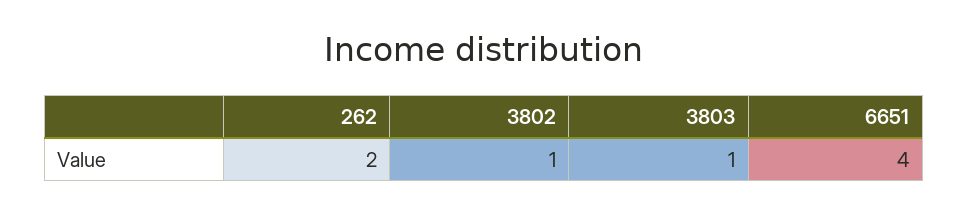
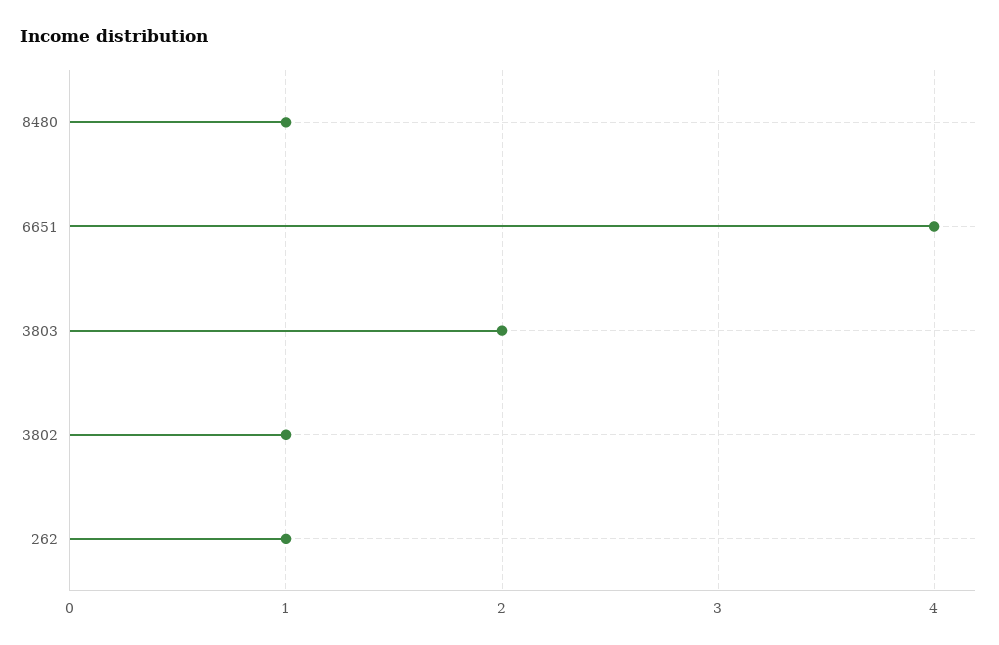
  {
-   "262": 2,
+   "262": 1,
    "3802": 1,
-   "3803": 1,
+   "3803": 2,
-   "6651": 4
+   "6651": 4,
+   "8480": 1
  }

